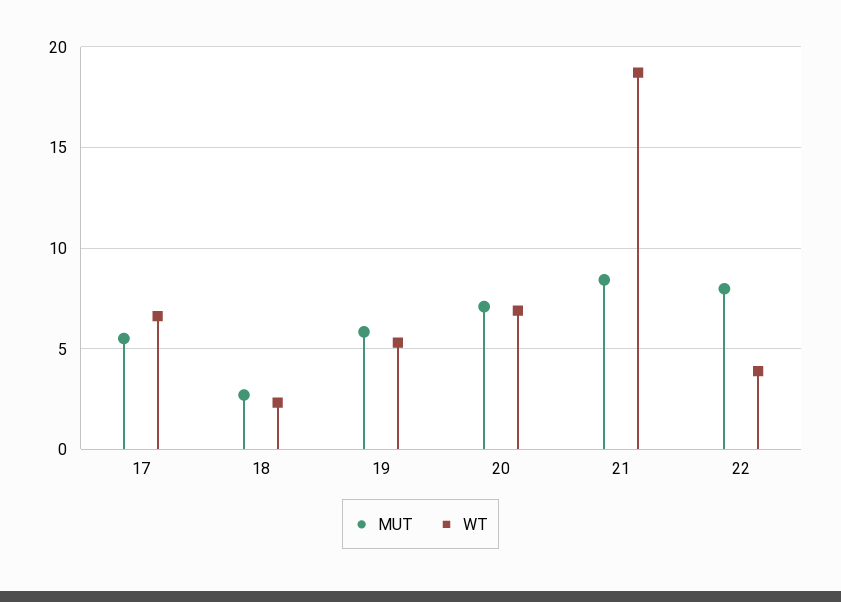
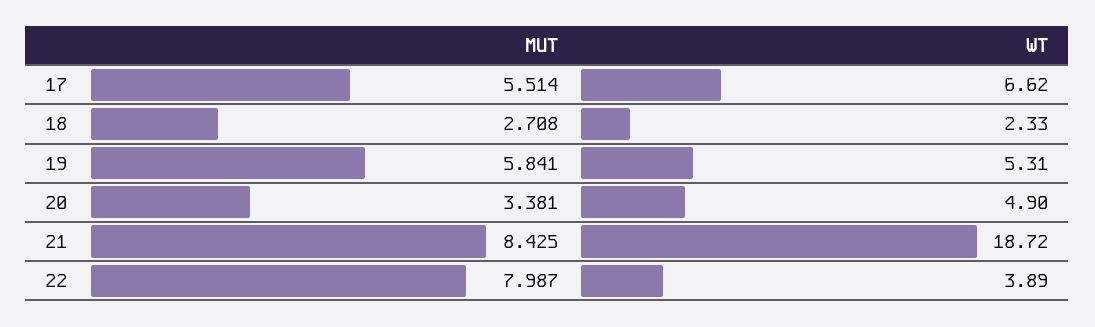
  {
    "MUT": {
      "17": 5.514,
      "18": 2.708,
      "19": 5.841,
-     "20": 7,
+     "20": 3.381,
      "21": 8.425,
      "22": 7.987
    },
    "WT": {
      "17": 6.62,
      "18": 2.33,
      "19": 5.31,
-     "20": 7,
+     "20": 4.9,
      "21": 18.72,
      "22": 3.89
    }
  }

